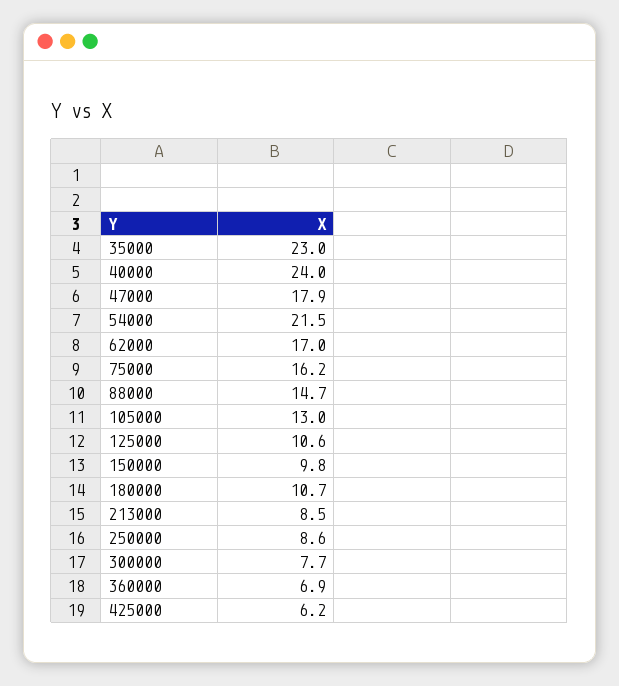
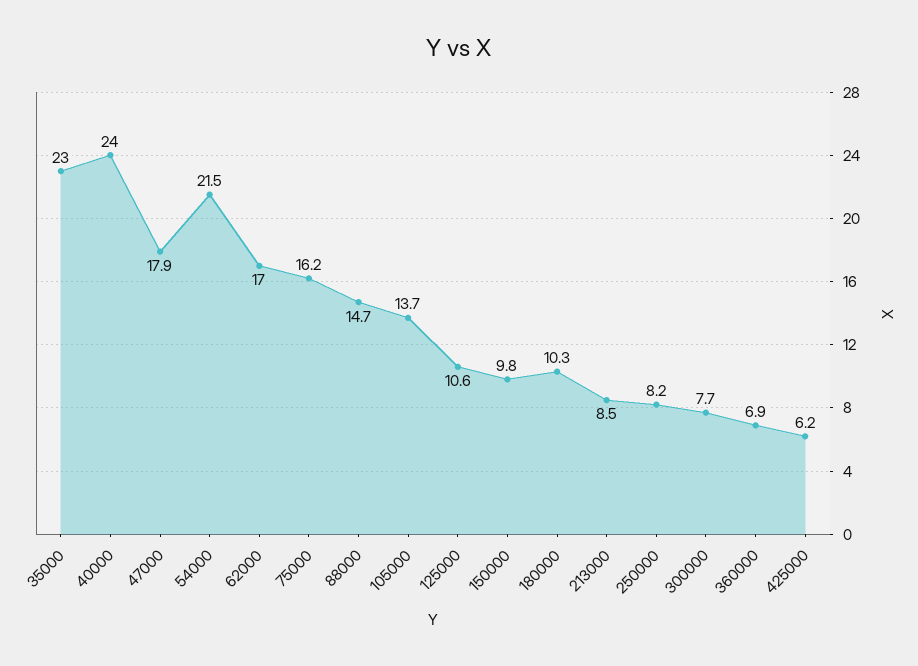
  {
    "35000": 23,
    "40000": 24,
    "47000": 17.9,
    "54000": 21.5,
    "62000": 17,
    "75000": 16.2,
    "88000": 14.7,
-   "105000": 13,
+   "105000": 13.7,
    "125000": 10.6,
    "150000": 9.8,
-   "180000": 10.7,
+   "180000": 10.3,
    "213000": 8.5,
-   "250000": 8.6,
+   "250000": 8.2,
    "300000": 7.7,
    "360000": 6.9,
    "425000": 6.2
  }

